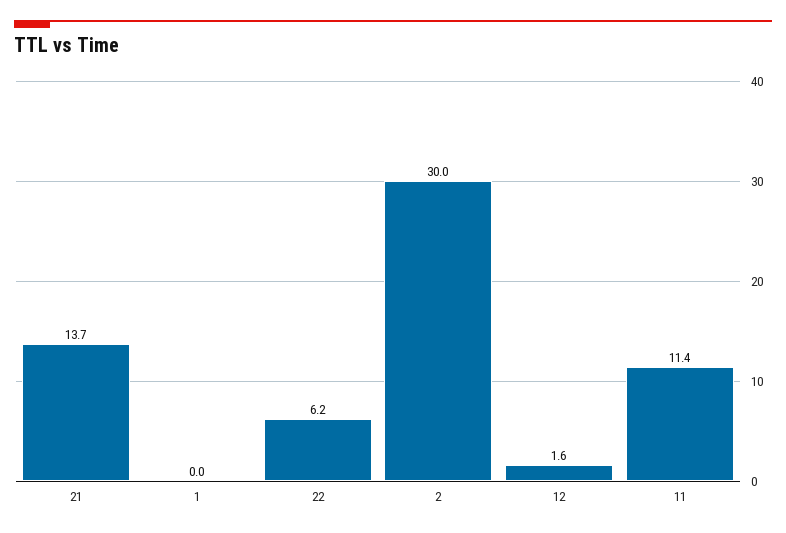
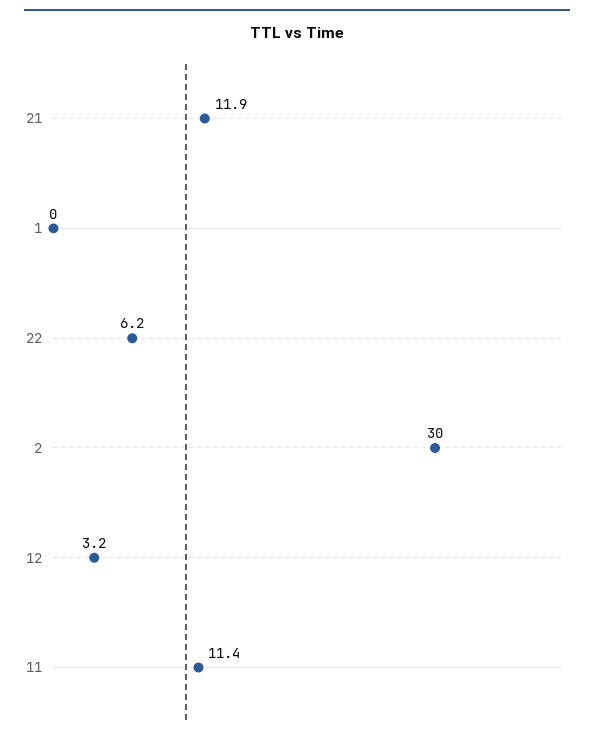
  {
-   "21": 13.7,
+   "21": 11.9,
    "1": 0,
    "22": 6.2,
    "2": 30,
-   "12": 1.6,
+   "12": 3.2,
    "11": 11.4
  }

